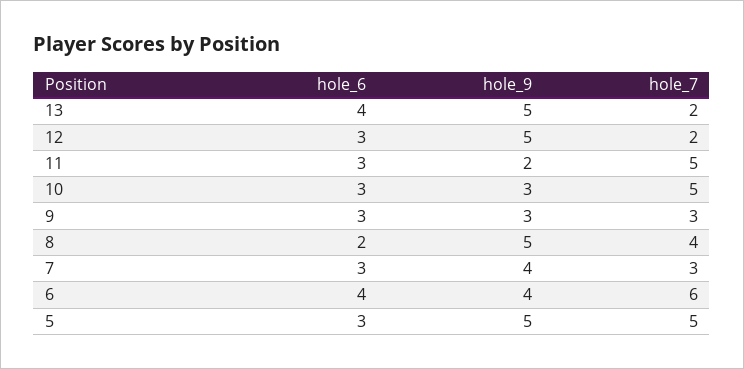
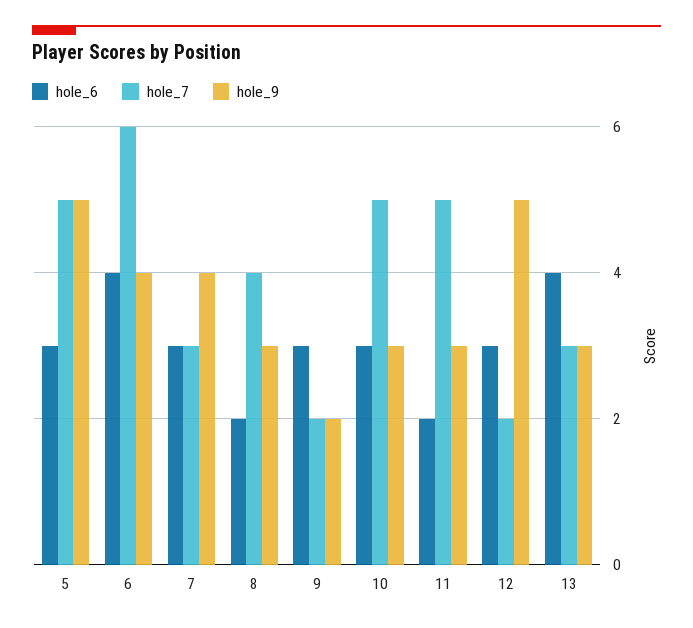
  {
    "hole_6": {
      "13": 4,
      "12": 3,
-     "11": 3,
+     "11": 2,
      "10": 3,
      "9": 3,
      "8": 2,
      "7": 3,
      "6": 4,
      "5": 3
    },
    "hole_9": {
-     "13": 5,
+     "13": 3,
      "12": 5,
-     "11": 2,
+     "11": 3,
      "10": 3,
-     "9": 3,
+     "9": 2,
-     "8": 5,
+     "8": 3,
      "7": 4,
      "6": 4,
      "5": 5
    },
    "hole_7": {
-     "13": 2,
+     "13": 3,
      "12": 2,
      "11": 5,
      "10": 5,
-     "9": 3,
+     "9": 2,
      "8": 4,
      "7": 3,
      "6": 6,
      "5": 5
    }
  }

